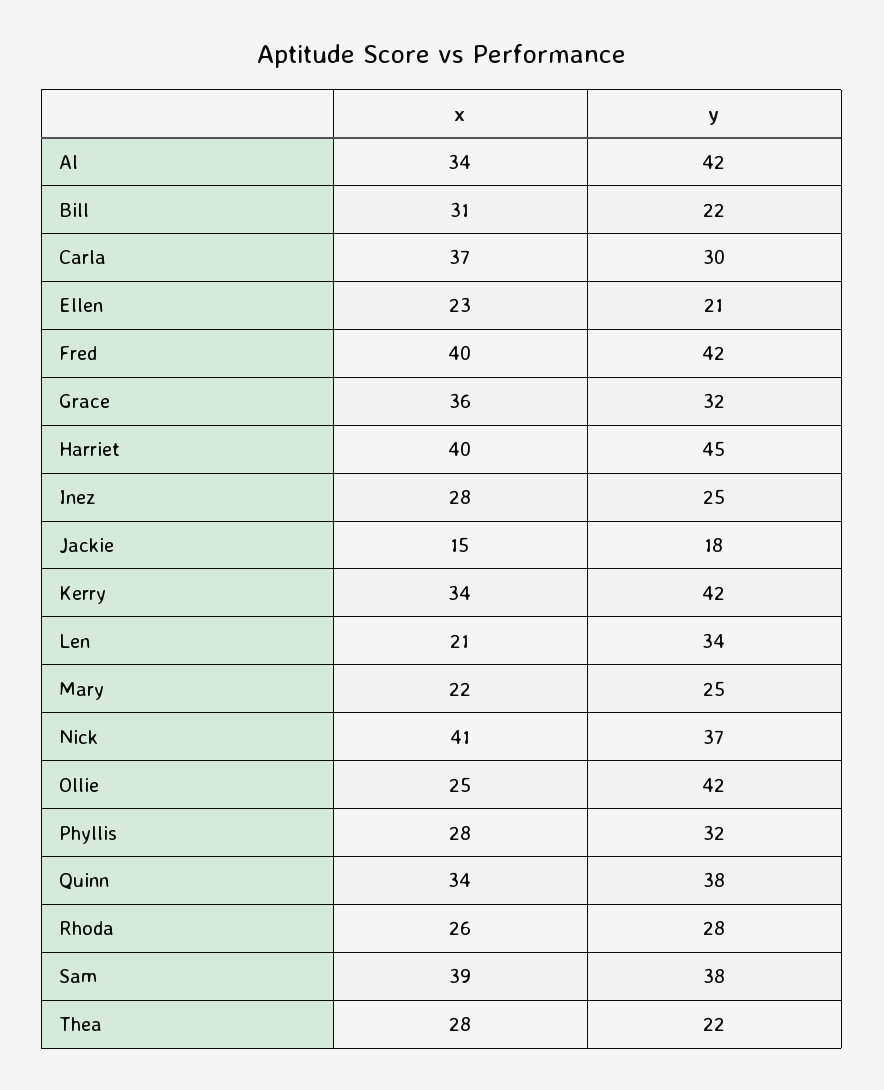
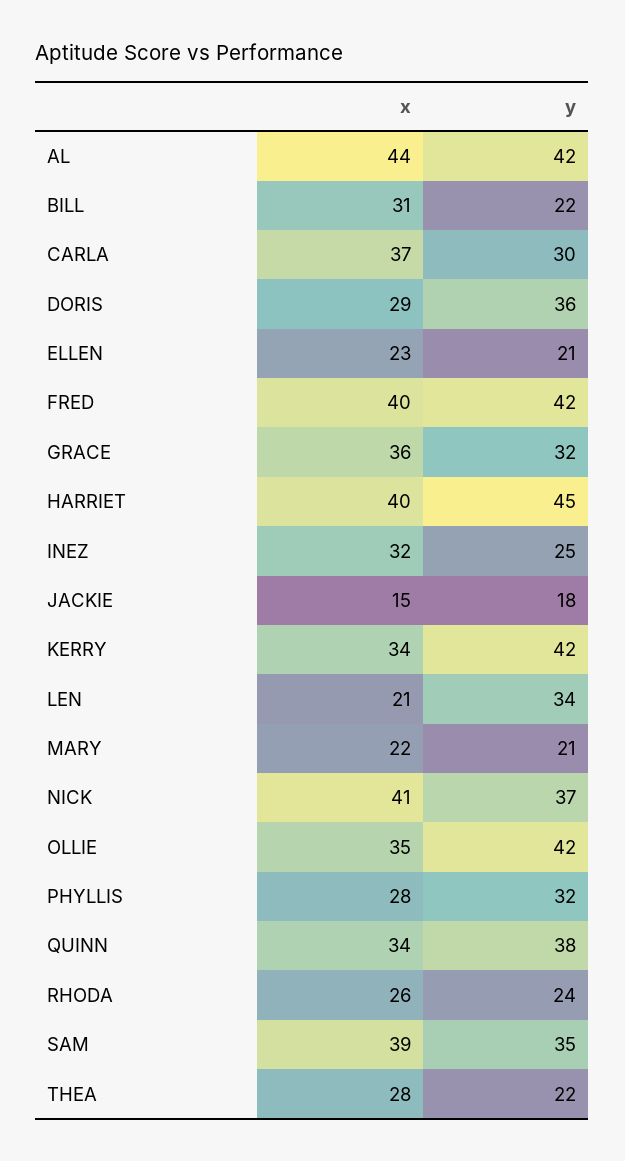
  {
    "x": {
-     "Al": 34,
+     "Al": 44,
      "Bill": 31,
      "Carla": 37,
      "Ellen": 23,
      "Fred": 40,
      "Grace": 36,
      "Harriet": 40,
-     "Inez": 28,
+     "Inez": 32,
      "Jackie": 15,
      "Kerry": 34,
      "Len": 21,
      "Mary": 22,
      "Nick": 41,
-     "Ollie": 25,
+     "Ollie": 35,
      "Phyllis": 28,
      "Quinn": 34,
      "Rhoda": 26,
      "Sam": 39,
-     "Thea": 28
+     "Thea": 28,
+     "DORIS": 29
    },
    "y": {
      "Al": 42,
      "Bill": 22,
      "Carla": 30,
      "Ellen": 21,
      "Fred": 42,
      "Grace": 32,
      "Harriet": 45,
      "Inez": 25,
      "Jackie": 18,
      "Kerry": 42,
      "Len": 34,
-     "Mary": 25,
+     "Mary": 21,
      "Nick": 37,
      "Ollie": 42,
      "Phyllis": 32,
      "Quinn": 38,
-     "Rhoda": 28,
+     "Rhoda": 24,
-     "Sam": 38,
+     "Sam": 35,
-     "Thea": 22
+     "Thea": 22,
+     "DORIS": 36
    }
  }

